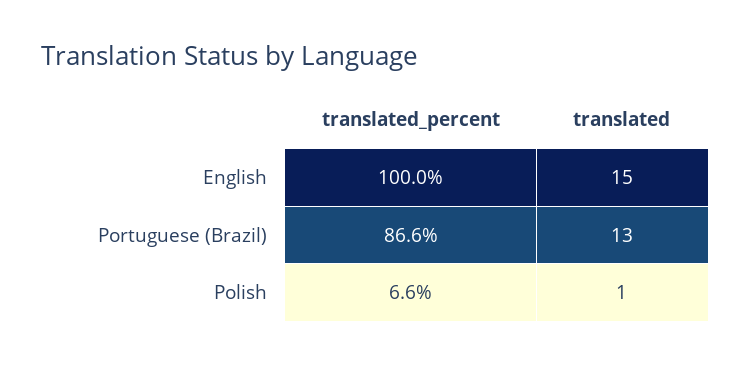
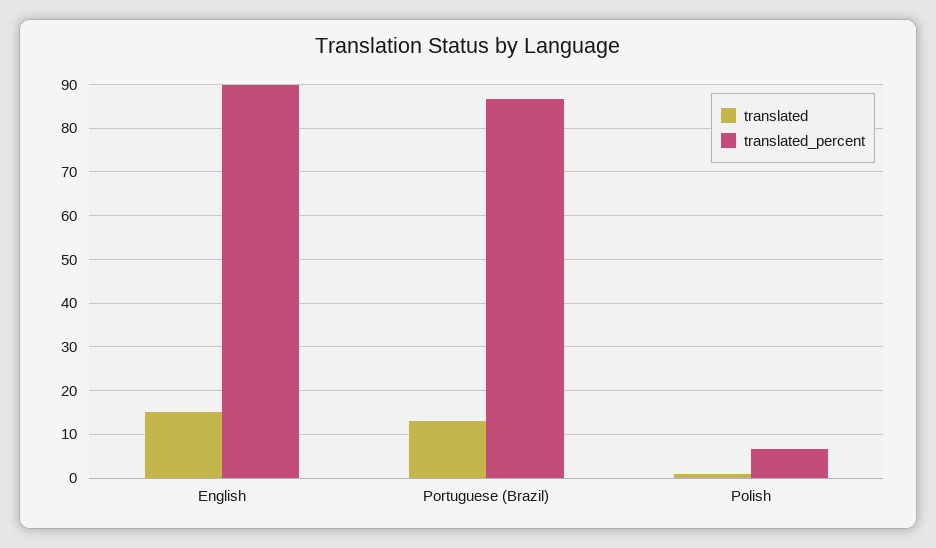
  {
    "translated_percent": {
-     "English": 100,
+     "English": 90,
      "Portuguese (Brazil)": 86.6,
      "Polish": 6.6
    },
    "translated": {
      "English": 15,
      "Portuguese (Brazil)": 13,
      "Polish": 1
    }
  }

